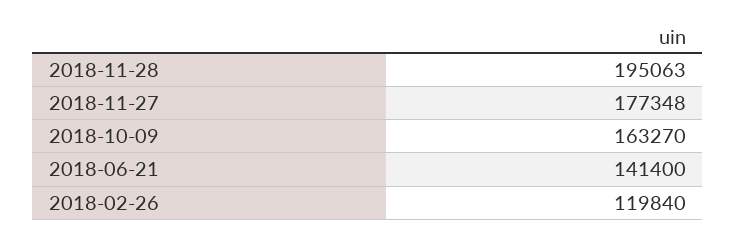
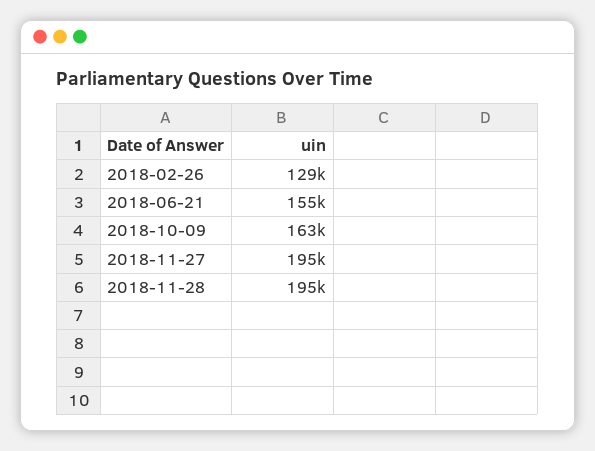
  {
    "2018-11-28": 195063,
-   "2018-11-27": 177348,
+   "2018-11-27": 195000,
    "2018-10-09": 163270,
-   "2018-06-21": 141400,
+   "2018-06-21": 155000,
-   "2018-02-26": 119840
+   "2018-02-26": 129000
  }

